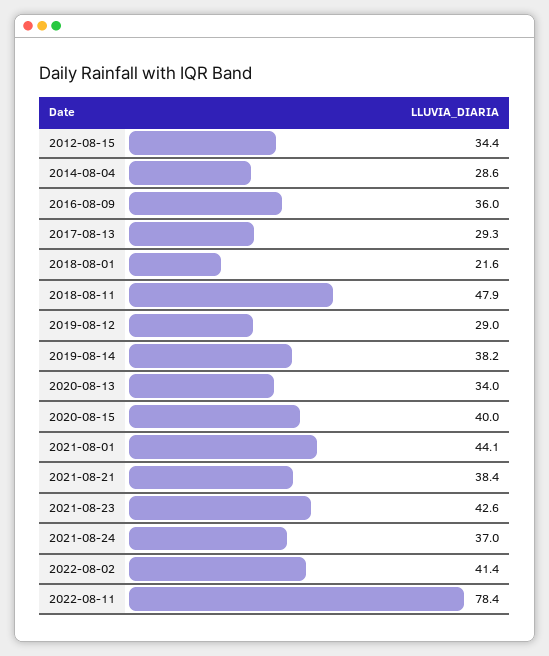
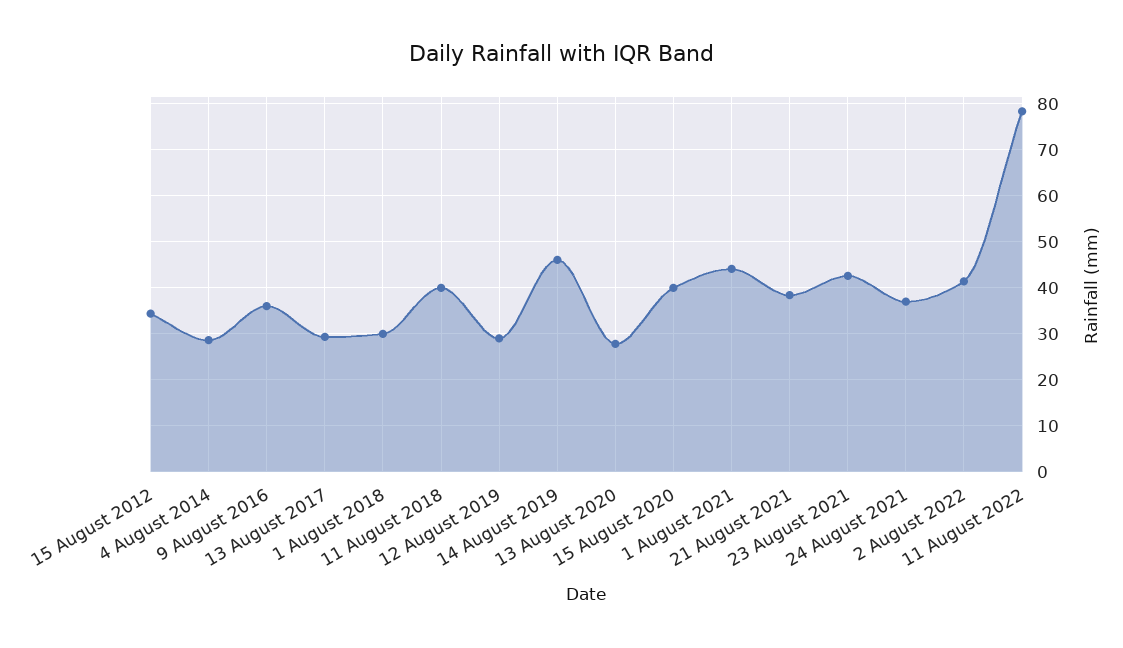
  {
    "2012-08-15": 34.4,
    "2014-08-04": 28.6,
    "2016-08-09": 36,
    "2017-08-13": 29.3,
-   "2018-08-01": 21.6,
+   "2018-08-01": 30,
-   "2018-08-11": 47.9,
+   "2018-08-11": 40,
    "2019-08-12": 29,
-   "2019-08-14": 38.2,
+   "2019-08-14": 46,
-   "2020-08-13": 34,
+   "2020-08-13": 28,
    "2020-08-15": 40,
    "2021-08-01": 44.1,
    "2021-08-21": 38.4,
    "2021-08-23": 42.6,
    "2021-08-24": 37,
    "2022-08-02": 41.4,
    "2022-08-11": 78.4
  }

